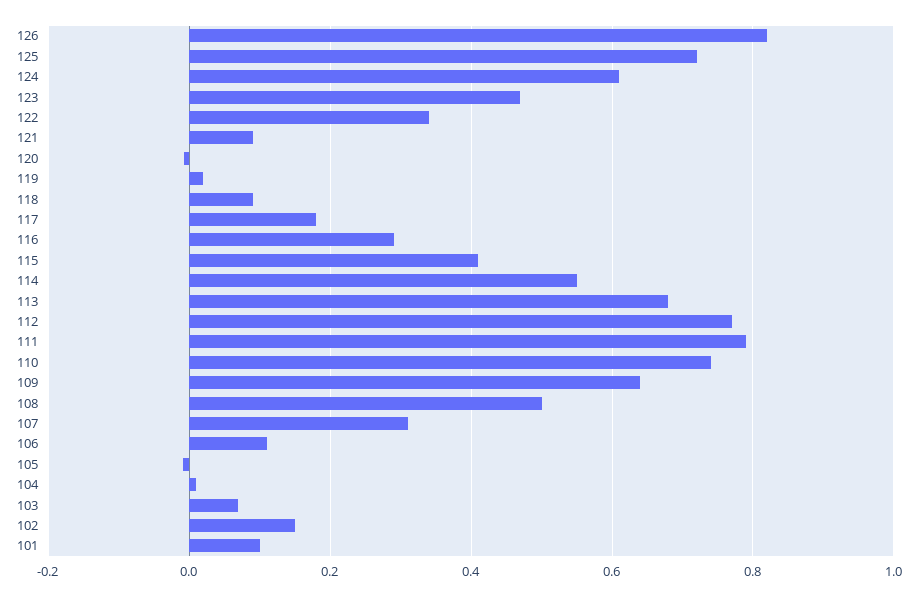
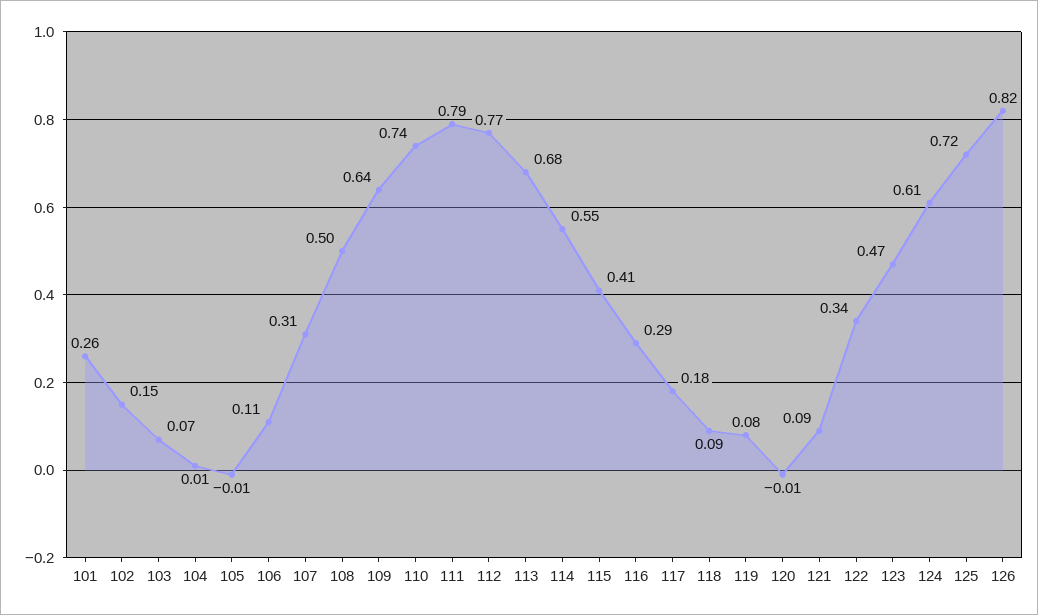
  {
    "126": 0.82,
    "125": 0.72,
    "124": 0.61,
    "123": 0.47,
    "122": 0.34,
    "121": 0.09,
    "120": -0.01,
-   "119": 0.02,
+   "119": 0.08,
    "118": 0.09,
    "117": 0.18,
    "116": 0.29,
    "115": 0.41,
    "114": 0.55,
    "113": 0.68,
    "112": 0.77,
    "111": 0.79,
    "110": 0.74,
    "109": 0.64,
    "108": 0.5,
    "107": 0.31,
    "106": 0.11,
    "105": -0.01,
    "104": 0.01,
    "103": 0.07,
    "102": 0.15,
-   "101": 0.1
+   "101": 0.26
  }

